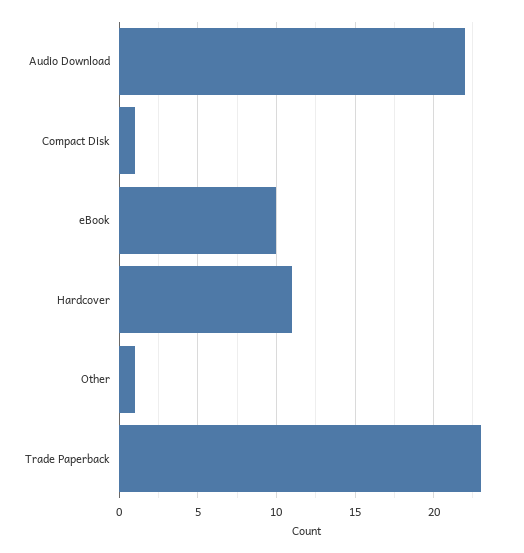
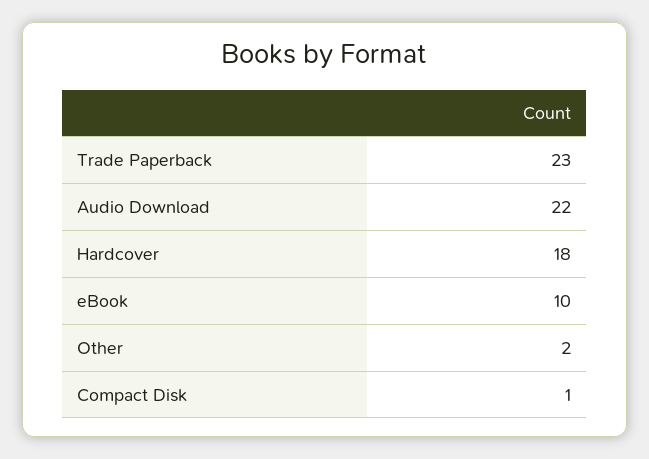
  {
    "Audio Download": 22,
    "Compact Disk": 1,
    "eBook": 10,
-   "Hardcover": 11,
+   "Hardcover": 18,
-   "Other": 1,
+   "Other": 2,
    "Trade Paperback": 23
  }

